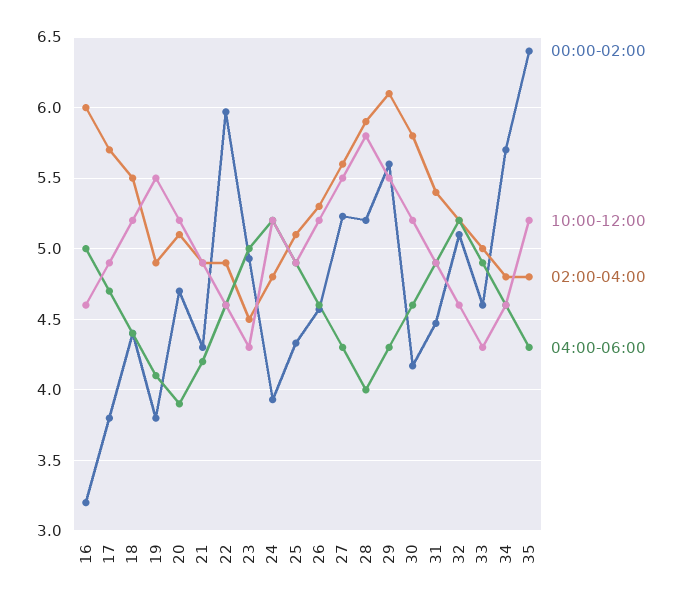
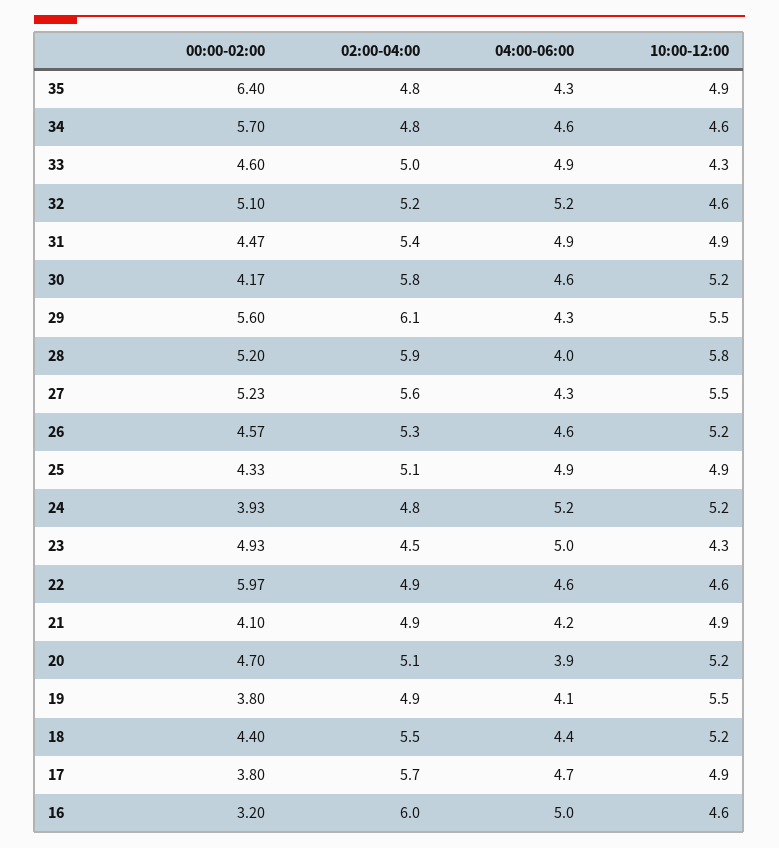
  {
    "00:00-02:00": {
      "16": 3.2,
      "17": 3.8,
      "18": 4.4,
      "19": 3.8,
      "20": 4.7,
-     "21": 4.3,
+     "21": 4.1,
      "22": 5.97,
      "23": 4.93,
      "24": 3.93,
      "25": 4.33,
      "26": 4.57,
      "27": 5.23,
      "28": 5.2,
      "29": 5.6,
      "30": 4.17,
      "31": 4.47,
      "32": 5.1,
      "33": 4.6,
      "34": 5.7,
      "35": 6.4
    },
    "10:00-12:00": {
      "16": 4.6,
      "17": 4.9,
      "18": 5.2,
      "19": 5.5,
      "20": 5.2,
      "21": 4.9,
      "22": 4.6,
      "23": 4.3,
      "24": 5.2,
      "25": 4.9,
      "26": 5.2,
      "27": 5.5,
      "28": 5.8,
      "29": 5.5,
      "30": 5.2,
      "31": 4.9,
      "32": 4.6,
      "33": 4.3,
      "34": 4.6,
-     "35": 5.2
+     "35": 4.9
    },
    "02:00-04:00": {
      "16": 6,
      "17": 5.7,
      "18": 5.5,
      "19": 4.9,
      "20": 5.1,
      "21": 4.9,
      "22": 4.9,
      "23": 4.5,
      "24": 4.8,
      "25": 5.1,
      "26": 5.3,
      "27": 5.6,
      "28": 5.9,
      "29": 6.1,
      "30": 5.8,
      "31": 5.4,
      "32": 5.2,
      "33": 5,
      "34": 4.8,
      "35": 4.8
    },
    "04:00-06:00": {
      "16": 5,
      "17": 4.7,
      "18": 4.4,
      "19": 4.1,
      "20": 3.9,
      "21": 4.2,
      "22": 4.6,
      "23": 5,
      "24": 5.2,
      "25": 4.9,
      "26": 4.6,
      "27": 4.3,
      "28": 4,
      "29": 4.3,
      "30": 4.6,
      "31": 4.9,
      "32": 5.2,
      "33": 4.9,
      "34": 4.6,
      "35": 4.3
    }
  }

